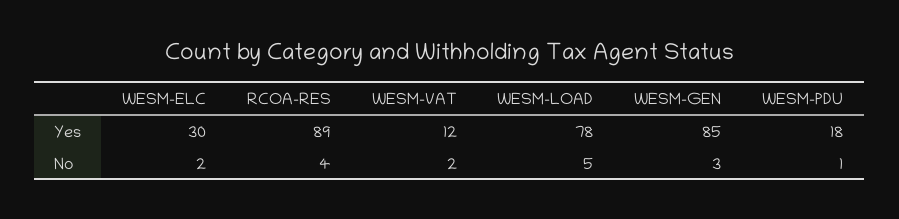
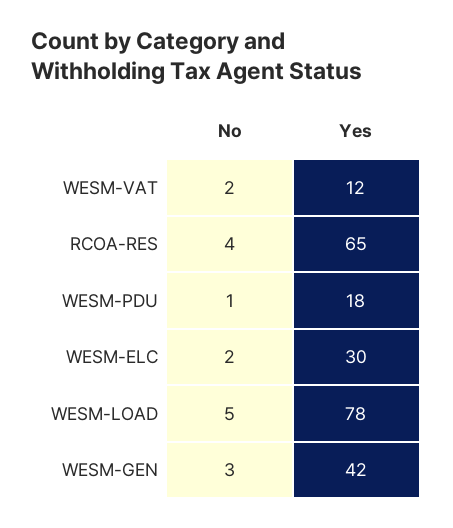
  {
    "WESM-ELC": {
      "Yes": 30,
      "No": 2
    },
    "RCOA-RES": {
-     "Yes": 89,
+     "Yes": 65,
      "No": 4
    },
    "WESM-VAT": {
      "Yes": 12,
      "No": 2
    },
    "WESM-LOAD": {
      "Yes": 78,
      "No": 5
    },
    "WESM-GEN": {
-     "Yes": 85,
+     "Yes": 42,
      "No": 3
    },
    "WESM-PDU": {
      "Yes": 18,
      "No": 1
    }
  }

